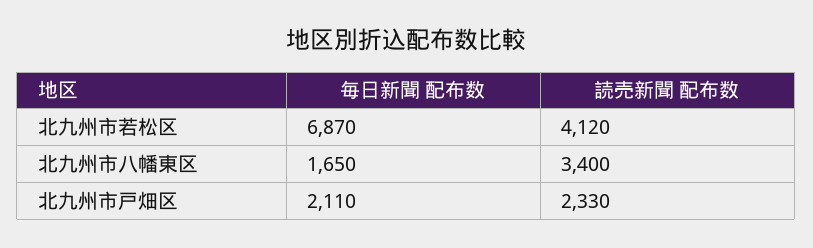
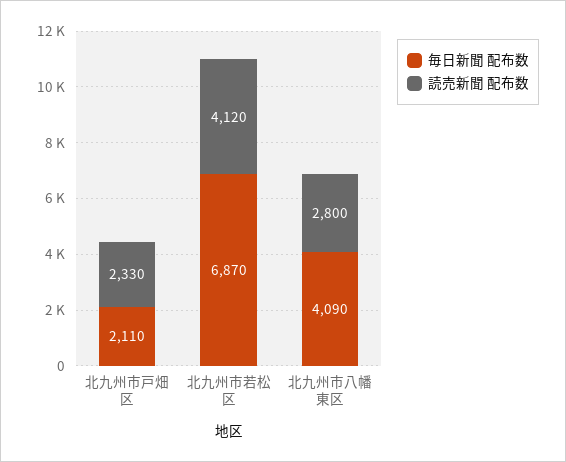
  {
    "毎日新聞 配布数": {
      "北九州市若松区": 6870,
-     "北九州市八幡東区": 1650,
+     "北九州市八幡東区": 4090,
      "北九州市戸畑区": 2110
    },
    "読売新聞 配布数": {
      "北九州市若松区": 4120,
-     "北九州市八幡東区": 3400,
+     "北九州市八幡東区": 2800,
      "北九州市戸畑区": 2330
    }
  }

